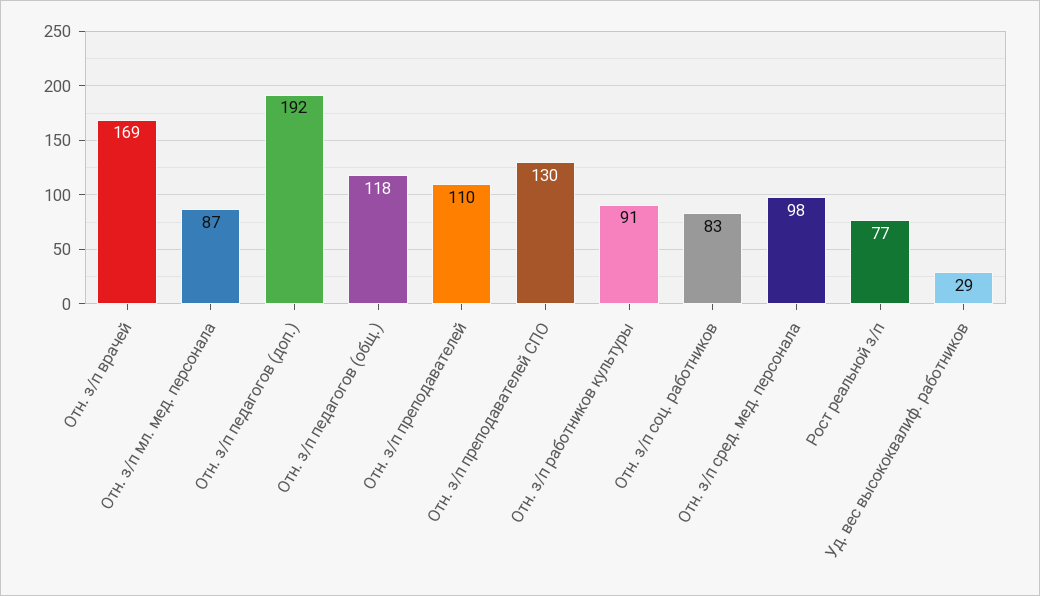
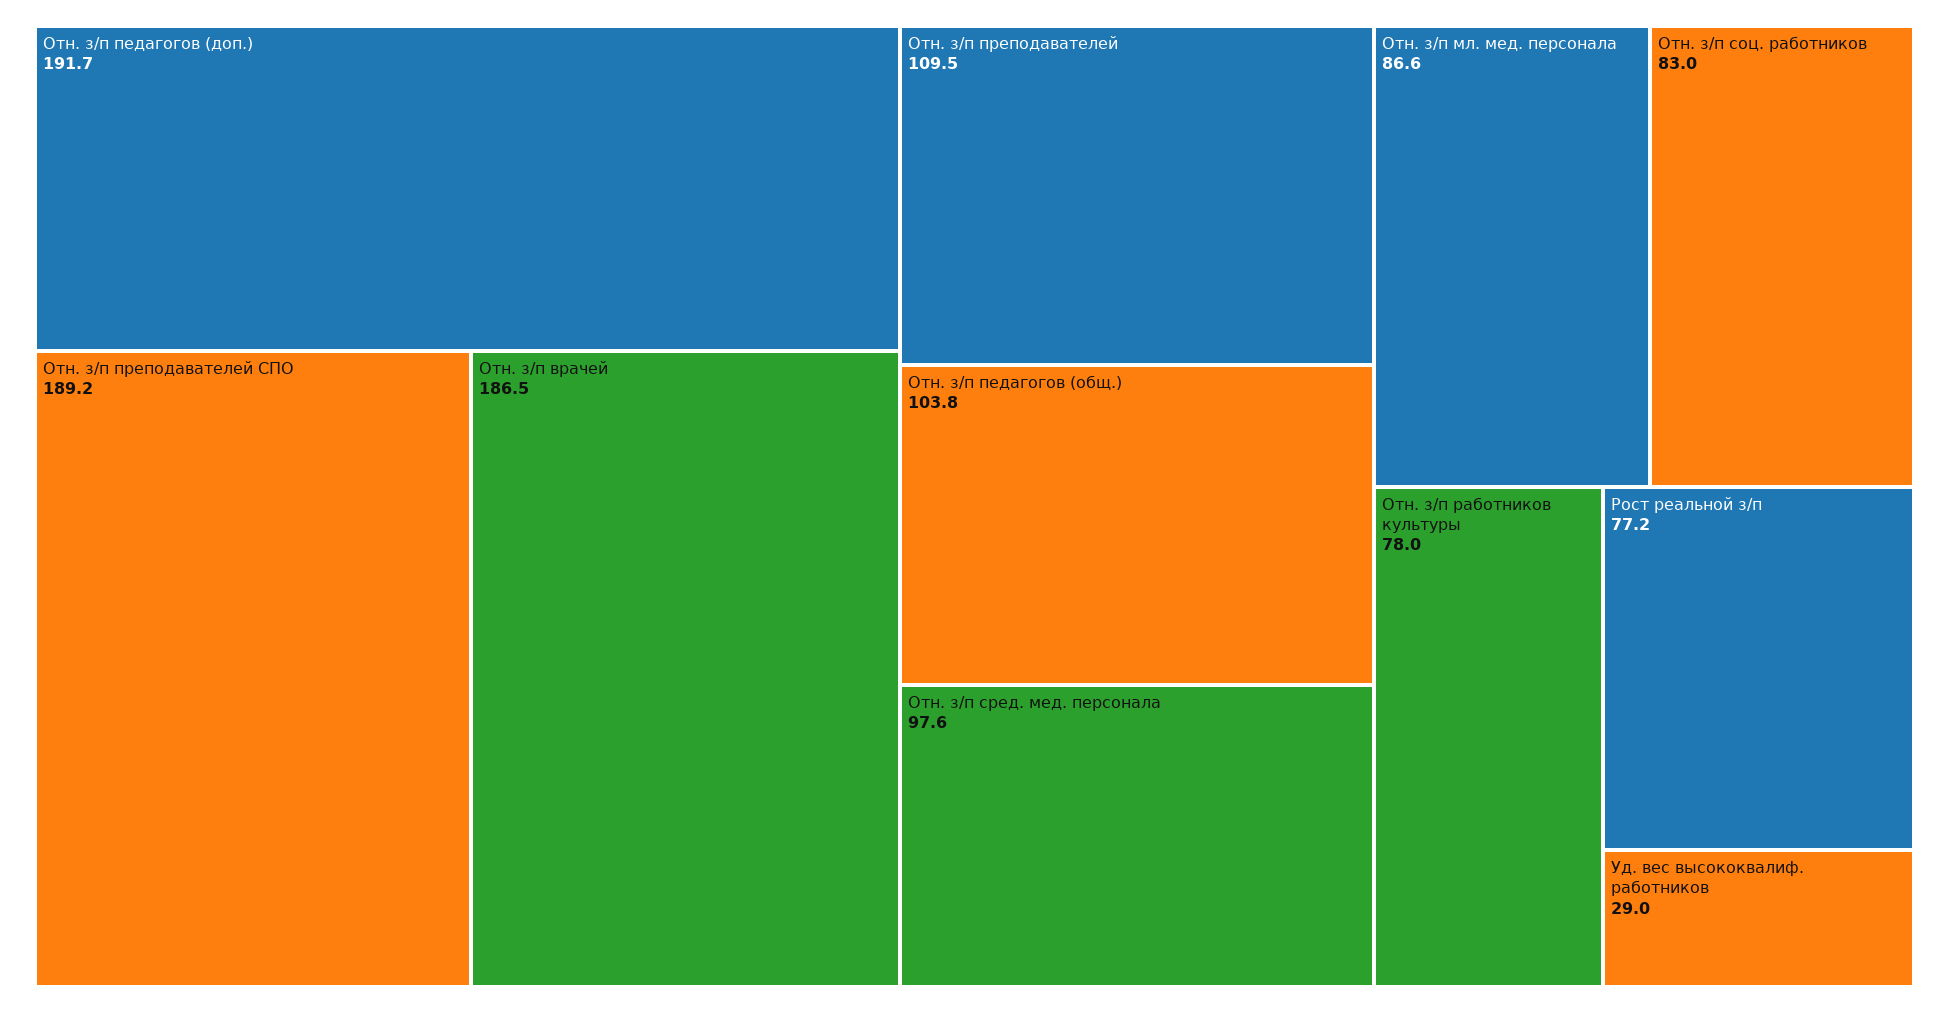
  {
-   "Отн. з/п врачей": 169,
+   "Отн. з/п врачей": 186.5,
    "Отн. з/п мл. мед. персонала": 86.6,
    "Отн. з/п педагогов (доп.)": 191.7,
-   "Отн. з/п педагогов (общ.)": 118,
+   "Отн. з/п педагогов (общ.)": 103.8,
    "Отн. з/п преподавателей": 109.5,
-   "Отн. з/п преподавателей СПО": 130,
+   "Отн. з/п преподавателей СПО": 189.2,
-   "Отн. з/п работников культуры": 91,
+   "Отн. з/п работников культуры": 78,
    "Отн. з/п соц. работников": 83,
    "Отн. з/п сред. мед. персонала": 97.6,
    "Рост реальной з/п": 77.2,
    "Уд. вес высококвалиф. работников": 29
  }

